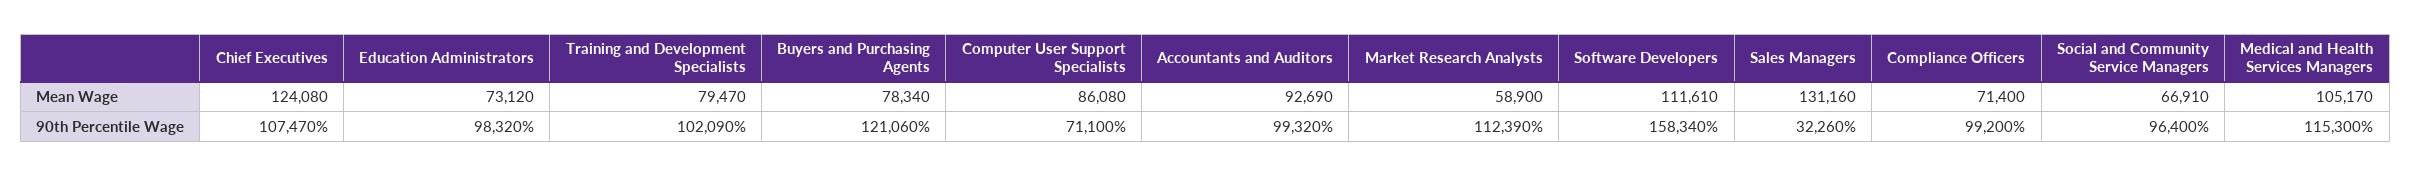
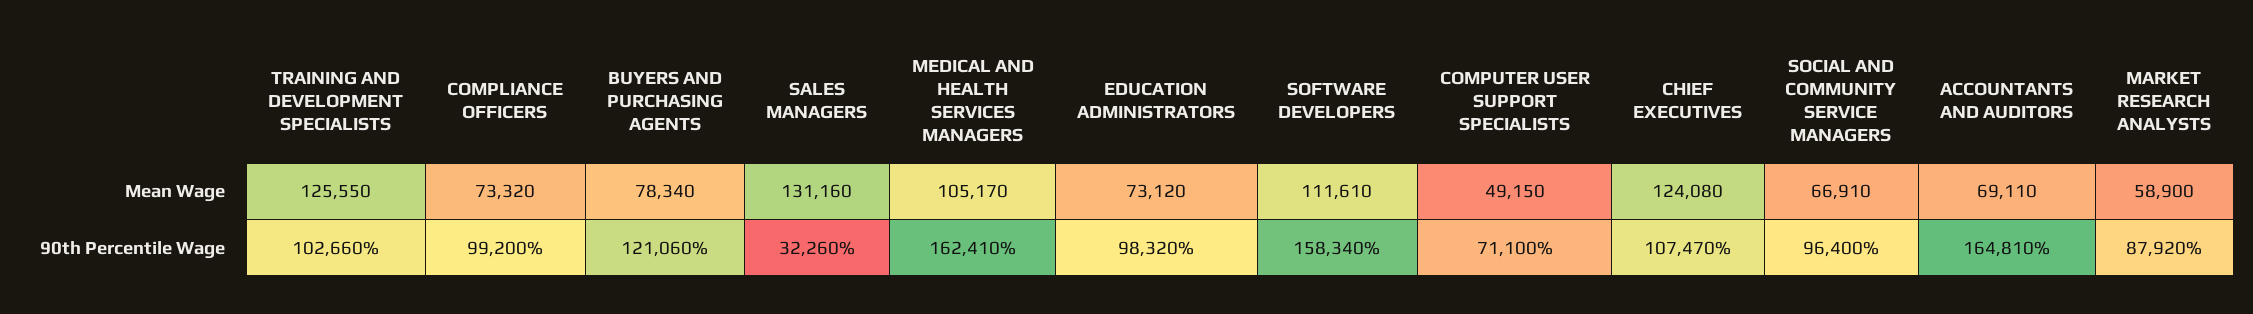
  {
    "Chief Executives": {
      "Mean Wage": 124080,
      "90th Percentile Wage": 107470
    },
    "Education Administrators": {
      "Mean Wage": 73120,
      "90th Percentile Wage": 98320
    },
    "Training and Development Specialists": {
-     "Mean Wage": 79470,
+     "Mean Wage": 125550,
-     "90th Percentile Wage": 102090
+     "90th Percentile Wage": 102660
    },
    "Buyers and Purchasing Agents": {
      "Mean Wage": 78340,
      "90th Percentile Wage": 121060
    },
    "Computer User Support Specialists": {
-     "Mean Wage": 86080,
+     "Mean Wage": 49150,
      "90th Percentile Wage": 71100
    },
    "Accountants and Auditors": {
-     "Mean Wage": 92690,
+     "Mean Wage": 69110,
-     "90th Percentile Wage": 99320
+     "90th Percentile Wage": 164810
    },
    "Market Research Analysts": {
      "Mean Wage": 58900,
-     "90th Percentile Wage": 112390
+     "90th Percentile Wage": 87920
    },
    "Software Developers": {
      "Mean Wage": 111610,
      "90th Percentile Wage": 158340
    },
    "Sales Managers": {
      "Mean Wage": 131160,
      "90th Percentile Wage": 32260
    },
    "Compliance Officers": {
-     "Mean Wage": 71400,
+     "Mean Wage": 73320,
      "90th Percentile Wage": 99200
    },
    "Social and Community Service Managers": {
      "Mean Wage": 66910,
      "90th Percentile Wage": 96400
    },
    "Medical and Health Services Managers": {
      "Mean Wage": 105170,
-     "90th Percentile Wage": 115300
+     "90th Percentile Wage": 162410
    }
  }

